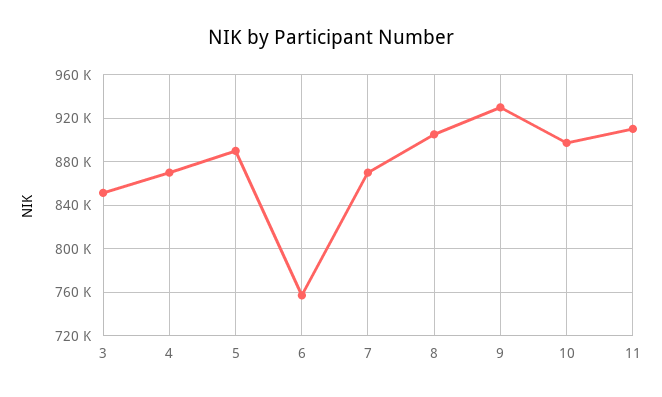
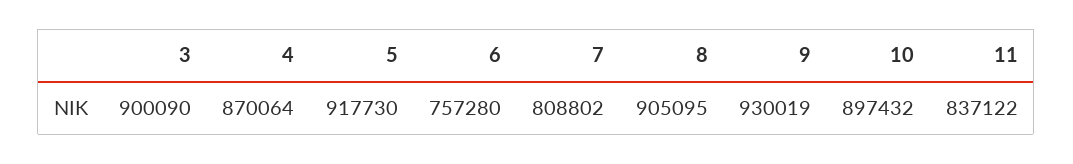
  {
-   "3": 850000,
+   "3": 900090,
    "4": 870064,
-   "5": 890000,
+   "5": 917730,
    "6": 757280,
-   "7": 870000,
+   "7": 808802,
    "8": 905095,
    "9": 930019,
    "10": 897432,
-   "11": 910000
+   "11": 837122
  }

